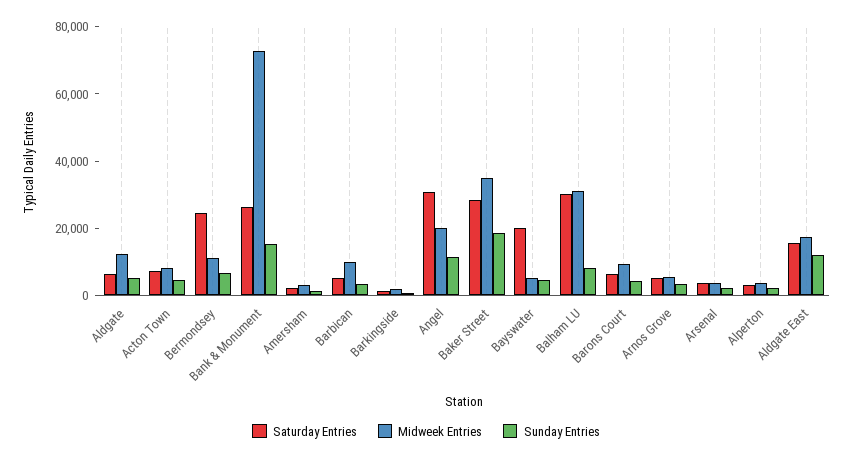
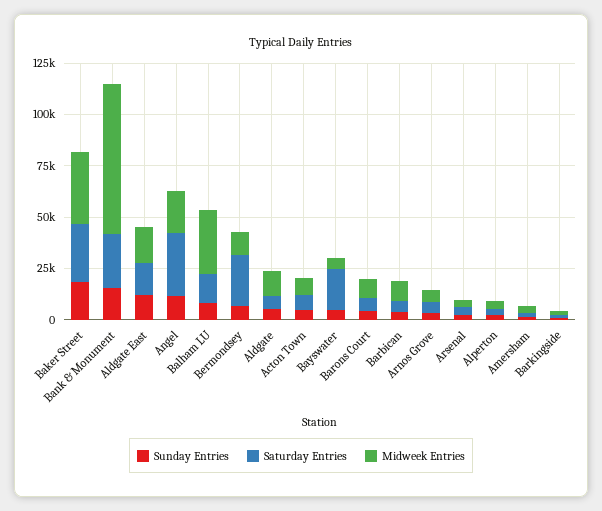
  {
    "Saturday Entries": {
      "Aldgate": 5000,
      "Acton Town": 5000,
      "Bermondsey": 25000,
      "Bank & Monument": 25000,
      "Amersham": 0,
      "Barbican": 5000,
      "Barkingside": 0,
      "Angel": 30000,
      "Baker Street": 30000,
      "Bayswater": 20000,
-     "Balham LU": 30000,
+     "Balham LU": 15000,
      "Barons Court": 5000,
      "Arnos Grove": 5000,
      "Arsenal": 5000,
      "Alperton": 5000,
      "Aldgate East": 15000
    },
    "Midweek Entries": {
      "Aldgate": 10000,
      "Acton Town": 10000,
      "Bermondsey": 10000,
      "Bank & Monument": 75000,
      "Amersham": 5000,
      "Barbican": 10000,
      "Barkingside": 0,
      "Angel": 20000,
      "Baker Street": 35000,
      "Bayswater": 5000,
      "Balham LU": 30000,
      "Barons Court": 10000,
      "Arnos Grove": 5000,
      "Arsenal": 5000,
      "Alperton": 5000,
      "Aldgate East": 15000
    },
    "Sunday Entries": {
      "Aldgate": 5000,
      "Acton Town": 5000,
      "Bermondsey": 5000,
      "Bank & Monument": 15000,
      "Amersham": 0,
      "Barbican": 5000,
      "Barkingside": 0,
      "Angel": 10000,
      "Baker Street": 20000,
      "Bayswater": 5000,
      "Balham LU": 10000,
      "Barons Court": 5000,
      "Arnos Grove": 5000,
      "Arsenal": 0,
      "Alperton": 0,
      "Aldgate East": 10000
    }
  }

